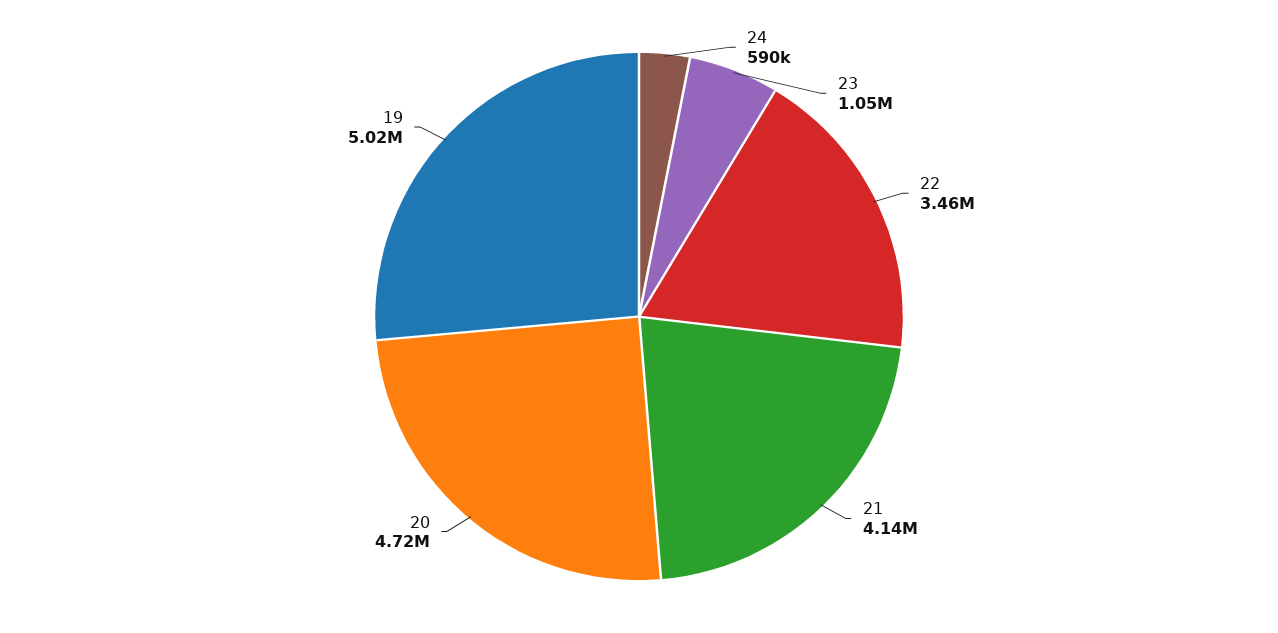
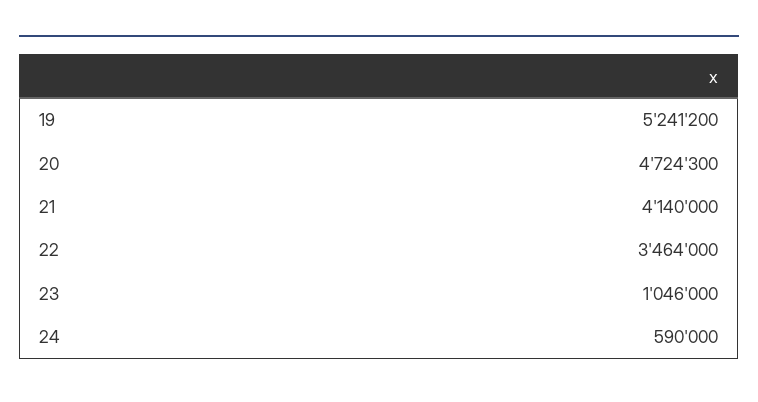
  {
    "24": 590000,
    "23": 1046000,
    "22": 3464000,
    "21": 4140000,
    "20": 4724300,
-   "19": 5020000
+   "19": 5241200
  }

